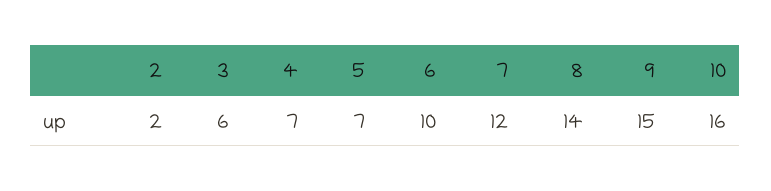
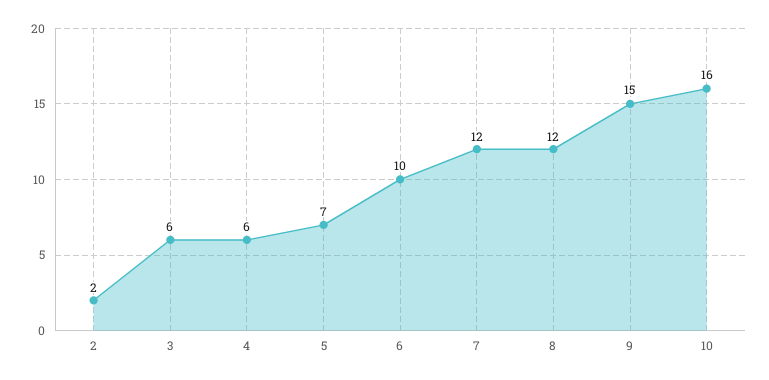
  {
    "2": 2,
    "3": 6,
-   "4": 7,
+   "4": 6,
    "5": 7,
    "6": 10,
    "7": 12,
-   "8": 14,
+   "8": 12,
    "9": 15,
    "10": 16
  }

